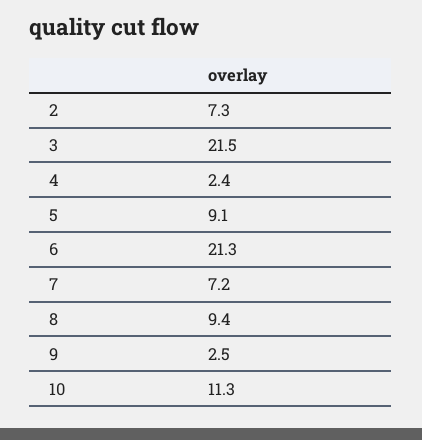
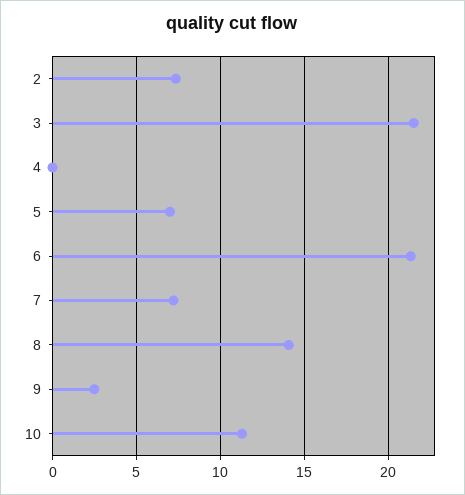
  {
    "2": 7.3,
    "3": 21.5,
-   "4": 2.4,
+   "4": 0,
-   "5": 9.1,
+   "5": 7,
    "6": 21.3,
    "7": 7.2,
-   "8": 9.4,
+   "8": 14,
    "9": 2.5,
    "10": 11.3
  }

